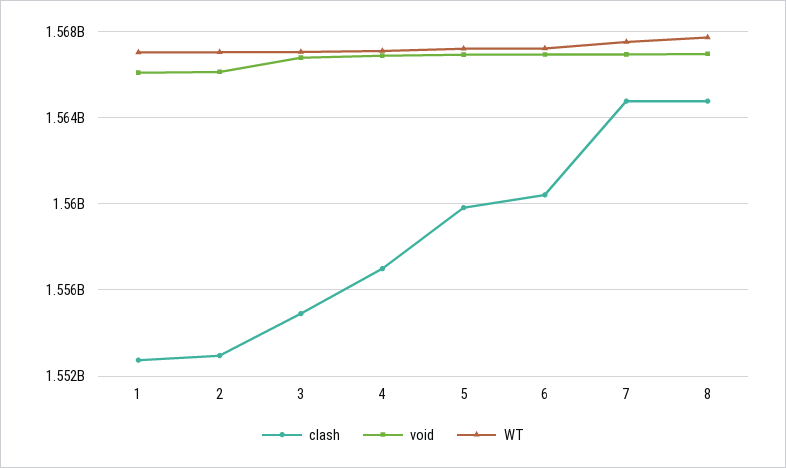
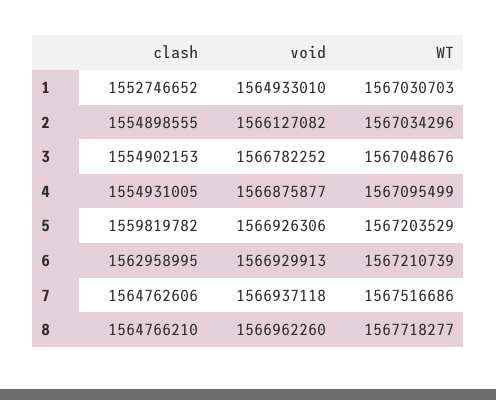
  {
    "clash": {
      "1": 1552746652,
-     "2": 1553000000,
+     "2": 1554898555,
      "3": 1554902153,
-     "4": 1557000000,
+     "4": 1554931005,
      "5": 1559819782,
-     "6": 1560500000,
+     "6": 1562958995,
      "7": 1564762606,
      "8": 1564766210
    },
    "void": {
-     "1": 1566000000,
+     "1": 1564933010,
      "2": 1566127082,
      "3": 1566782252,
      "4": 1566875877,
      "5": 1566926306,
      "6": 1566929913,
      "7": 1566937118,
      "8": 1566962260
    },
    "WT": {
      "1": 1567030703,
      "2": 1567034296,
      "3": 1567048676,
      "4": 1567095499,
      "5": 1567203529,
      "6": 1567210739,
      "7": 1567516686,
      "8": 1567718277
    }
  }

